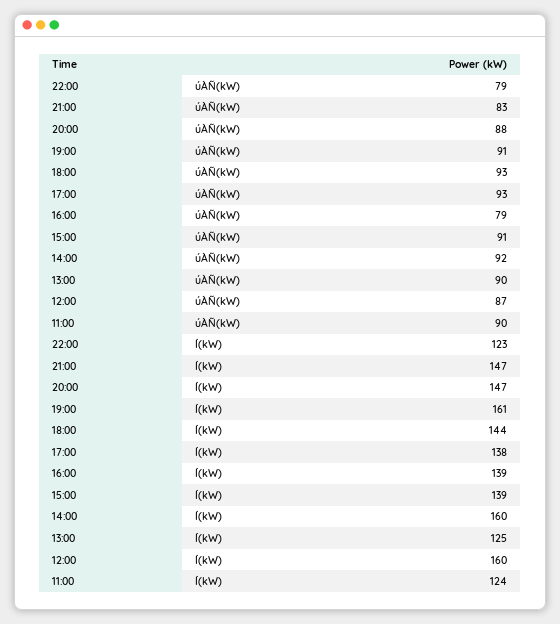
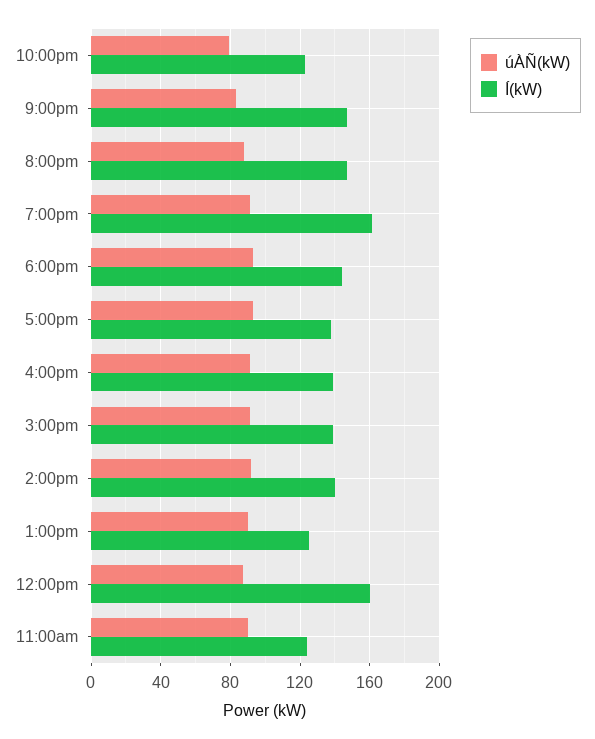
  {
    "úÀÑ(kW)": {
      "22:00": 79,
      "21:00": 83,
      "20:00": 88,
      "19:00": 91,
      "18:00": 93,
      "17:00": 93,
-     "16:00": 79,
+     "16:00": 90,
      "15:00": 91,
      "14:00": 92,
      "13:00": 90,
      "12:00": 87,
      "11:00": 90
    },
    "Í(kW)": {
      "22:00": 123,
      "21:00": 147,
      "20:00": 147,
      "19:00": 161,
      "18:00": 144,
      "17:00": 138,
      "16:00": 139,
      "15:00": 139,
-     "14:00": 160,
+     "14:00": 140,
      "13:00": 125,
      "12:00": 160,
      "11:00": 124
    }
  }

